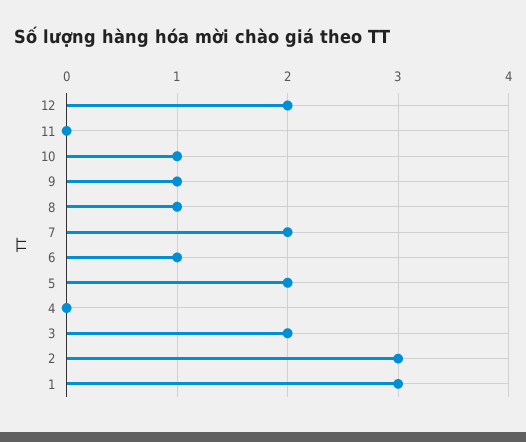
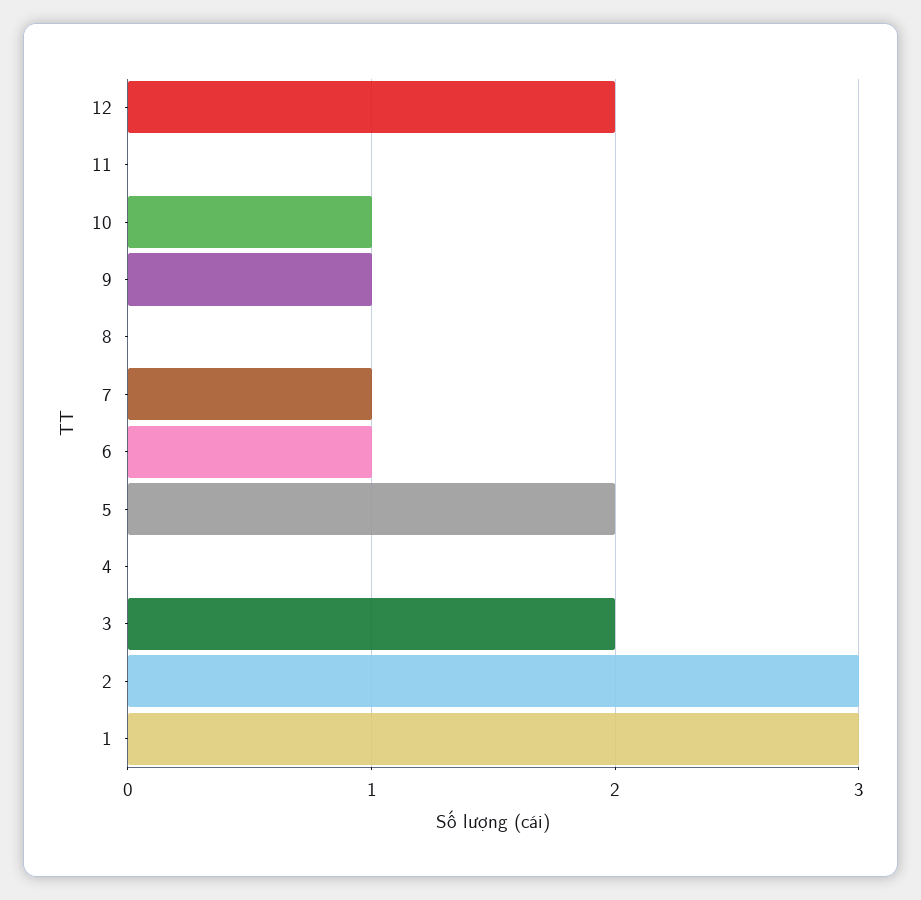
  {
    "12": 2,
    "11": 0,
    "10": 1,
    "9": 1,
-   "8": 1,
+   "8": 0,
-   "7": 2,
+   "7": 1,
    "6": 1,
    "5": 2,
    "4": 0,
    "3": 2,
    "2": 3,
    "1": 3
  }

